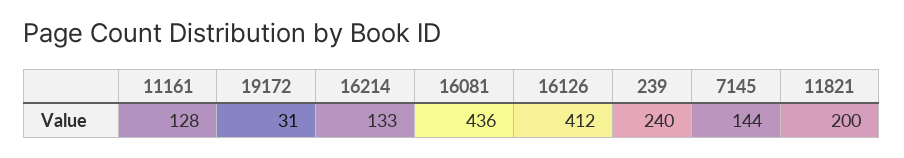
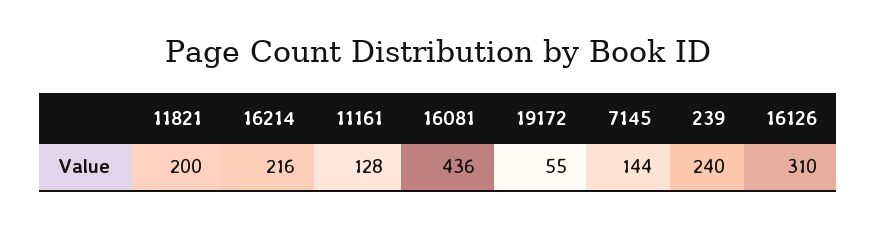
  {
    "11161": 128,
-   "19172": 31,
+   "19172": 55,
-   "16214": 133,
+   "16214": 216,
    "16081": 436,
-   "16126": 412,
+   "16126": 310,
    "239": 240,
    "7145": 144,
    "11821": 200
  }

